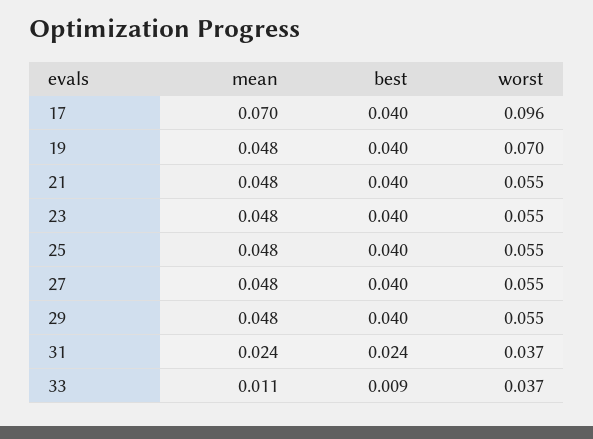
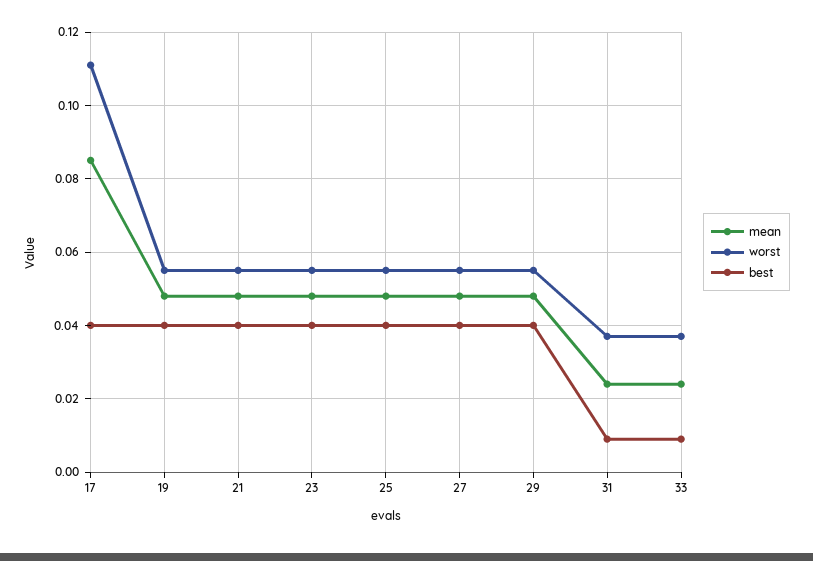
  {
    "mean": {
-     "17": 0.07,
+     "17": 0.085,
      "19": 0.048,
      "21": 0.048,
      "23": 0.048,
      "25": 0.048,
      "27": 0.048,
      "29": 0.048,
      "31": 0.024,
-     "33": 0.011
+     "33": 0.025
    },
    "best": {
      "17": 0.04,
      "19": 0.04,
      "21": 0.04,
      "23": 0.04,
      "25": 0.04,
      "27": 0.04,
      "29": 0.04,
-     "31": 0.024,
+     "31": 0.01,
      "33": 0.009
    },
    "worst": {
-     "17": 0.096,
+     "17": 0.11,
-     "19": 0.07,
+     "19": 0.055,
      "21": 0.055,
      "23": 0.055,
      "25": 0.055,
      "27": 0.055,
      "29": 0.055,
      "31": 0.037,
      "33": 0.037
    }
  }

